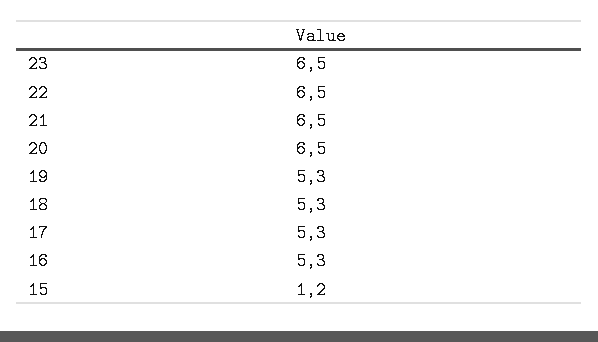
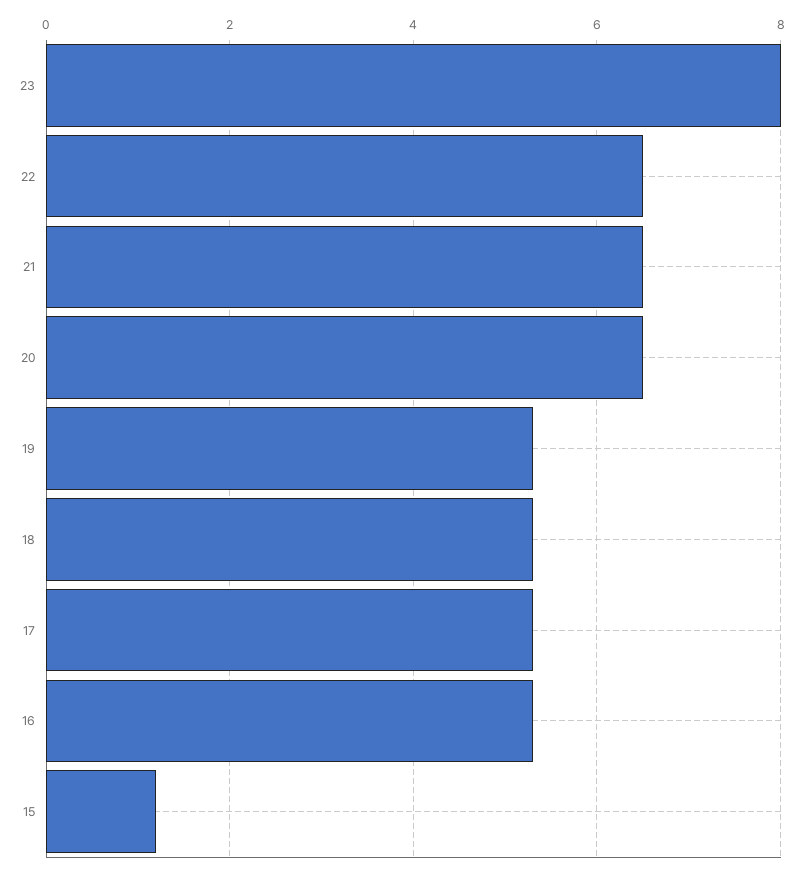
  {
-   "23": 6.5,
+   "23": 8,
    "22": 6.5,
    "21": 6.5,
    "20": 6.5,
    "19": 5.3,
    "18": 5.3,
    "17": 5.3,
    "16": 5.3,
    "15": 1.2
  }

